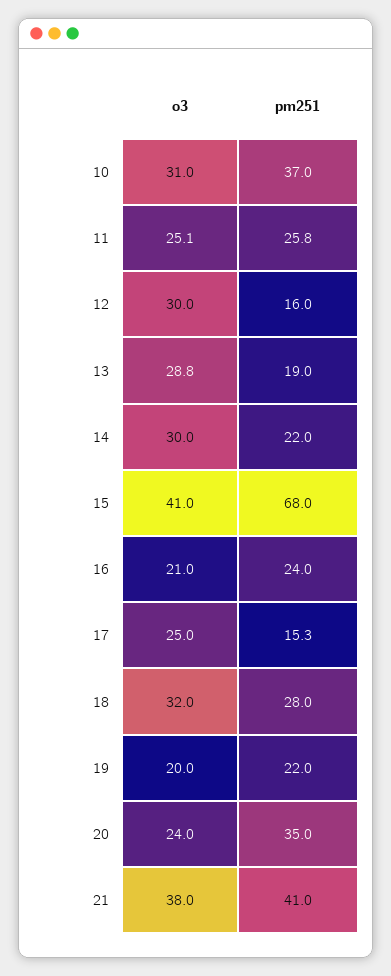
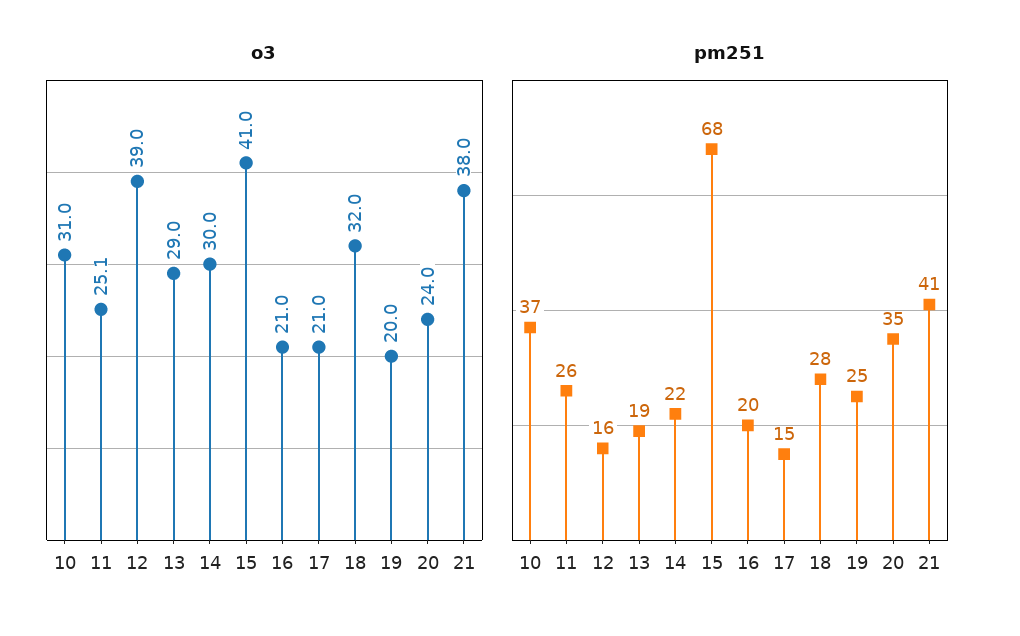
  {
    "o3": {
      "10": 31,
      "11": 25.1,
-     "12": 30,
+     "12": 39,
-     "13": 28.8,
+     "13": 29,
      "14": 30,
      "15": 41,
      "16": 21,
-     "17": 25,
+     "17": 21,
      "18": 32,
      "19": 20,
      "20": 24,
      "21": 38
    },
    "pm251": {
      "10": 37,
      "11": 25.8,
      "12": 16,
      "13": 19,
      "14": 22,
      "15": 68,
-     "16": 24,
+     "16": 20,
      "17": 15.3,
      "18": 28,
-     "19": 22,
+     "19": 25,
      "20": 35,
      "21": 41
    }
  }

